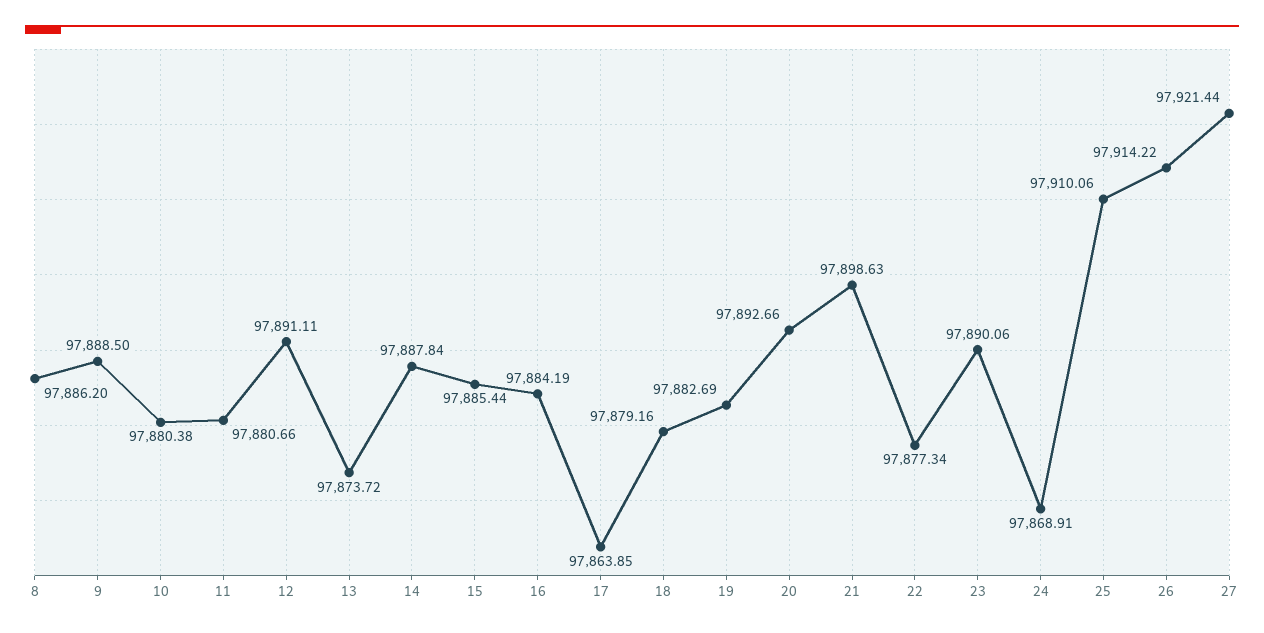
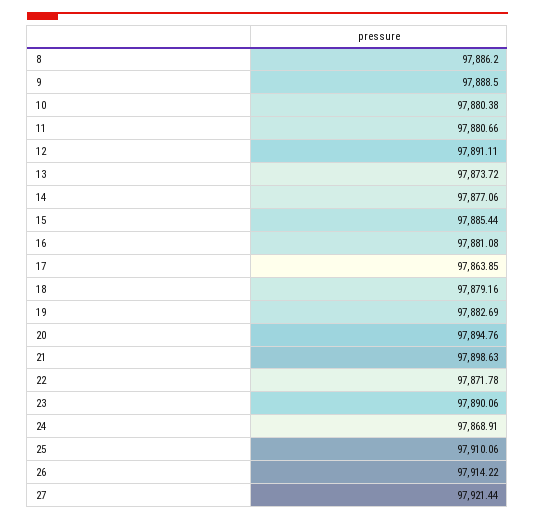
  {
    "8": 97886.2,
    "9": 97888.5,
    "10": 97880.38,
    "11": 97880.66,
    "12": 97891.11,
    "13": 97873.72,
-   "14": 97887.84,
+   "14": 97877.06,
    "15": 97885.44,
-   "16": 97884.19,
+   "16": 97881.08,
    "17": 97863.85,
    "18": 97879.16,
    "19": 97882.69,
-   "20": 97892.66,
+   "20": 97894.76,
    "21": 97898.63,
-   "22": 97877.34,
+   "22": 97871.78,
    "23": 97890.06,
    "24": 97868.91,
    "25": 97910.06,
    "26": 97914.22,
    "27": 97921.44
  }

